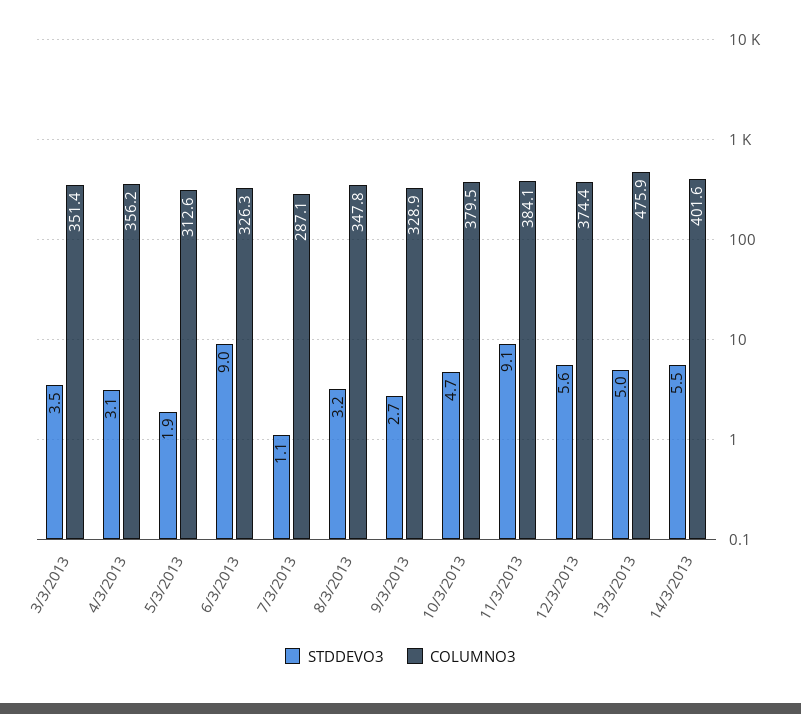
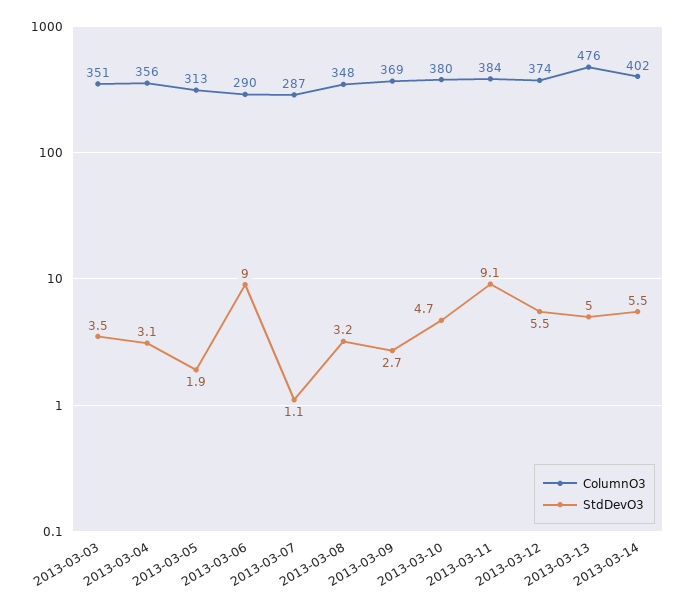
  {
    "STDDEVO3": {
      "3/3/2013": 3.5,
      "4/3/2013": 3.1,
      "5/3/2013": 1.9,
      "6/3/2013": 9,
      "7/3/2013": 1.1,
      "8/3/2013": 3.2,
      "9/3/2013": 2.7,
      "10/3/2013": 4.7,
      "11/3/2013": 9.1,
-     "12/3/2013": 5.6,
+     "12/3/2013": 5.5,
      "13/3/2013": 5,
      "14/3/2013": 5.5
    },
    "COLUMNO3": {
      "3/3/2013": 351.4,
      "4/3/2013": 356.2,
      "5/3/2013": 312.6,
-     "6/3/2013": 326.3,
+     "6/3/2013": 290,
      "7/3/2013": 287.1,
      "8/3/2013": 347.8,
-     "9/3/2013": 328.9,
+     "9/3/2013": 369,
      "10/3/2013": 379.5,
      "11/3/2013": 384.1,
      "12/3/2013": 374.4,
      "13/3/2013": 475.9,
      "14/3/2013": 401.6
    }
  }

